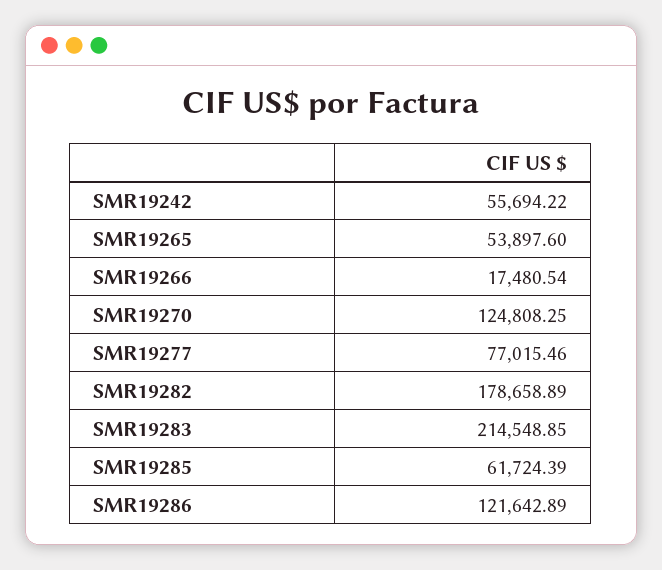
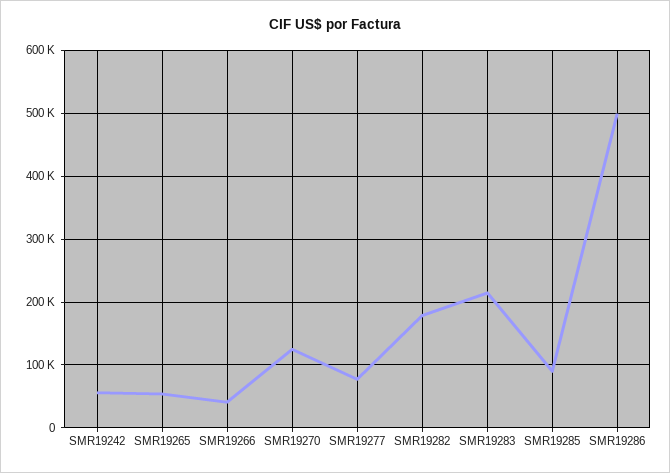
  {
    "SMR19242": 55694.22,
    "SMR19265": 53897.6,
-   "SMR19266": 17480.54,
+   "SMR19266": 40000,
    "SMR19270": 124808.25,
    "SMR19277": 77015.46,
    "SMR19282": 178658.89,
    "SMR19283": 214548.85,
-   "SMR19285": 61724.39,
+   "SMR19285": 90000,
-   "SMR19286": 121642.89
+   "SMR19286": 500000
  }

